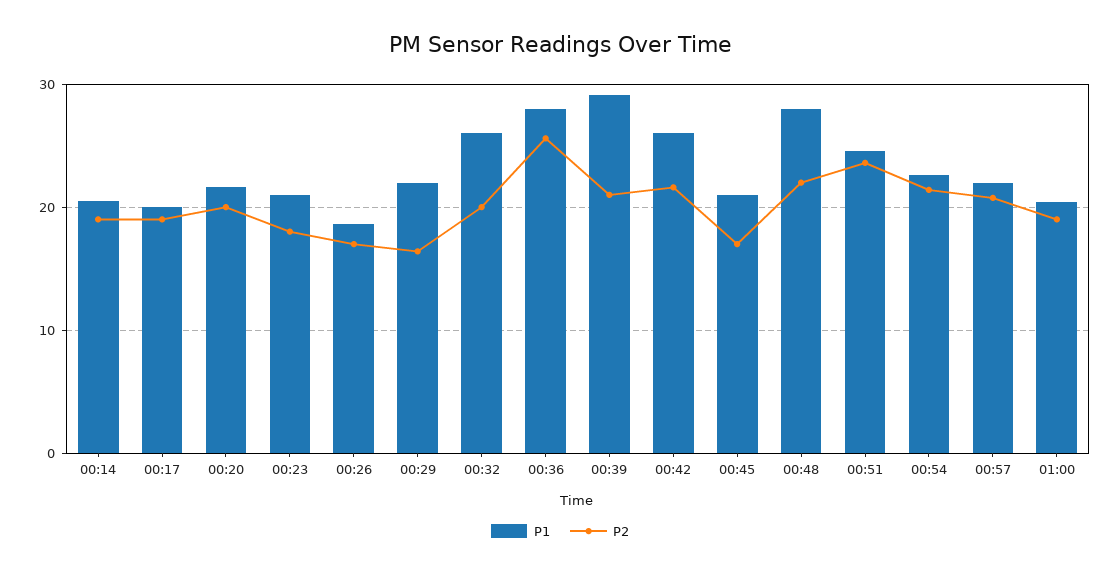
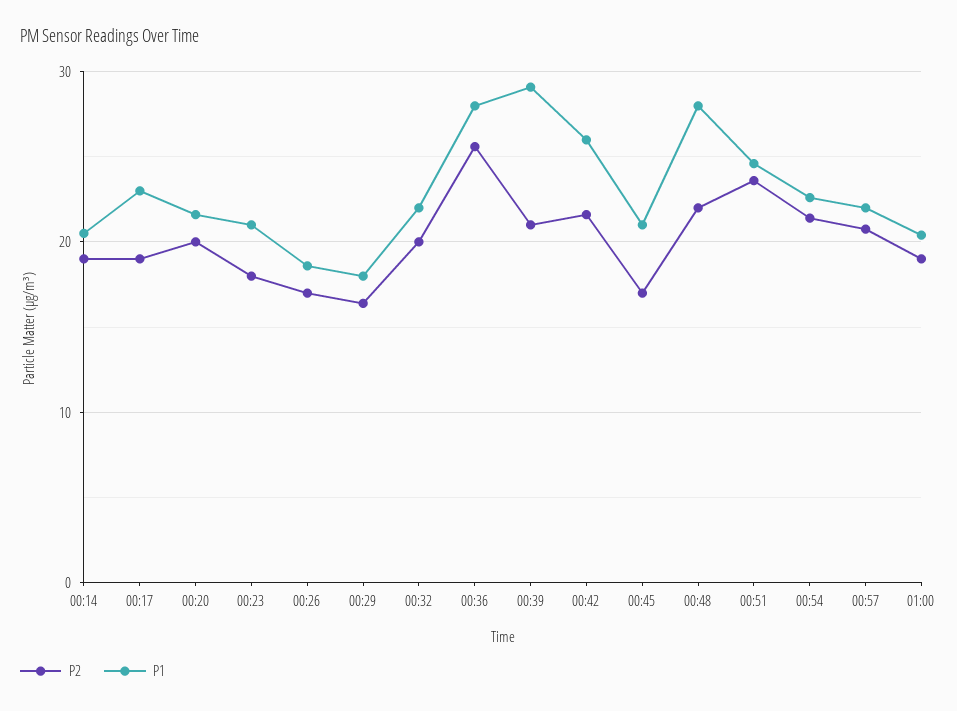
  {
    "P1": {
      "00:14": 21,
-     "00:17": 20,
+     "00:17": 23,
      "00:20": 22,
      "00:23": 21,
      "00:26": 19,
-     "00:29": 22,
+     "00:29": 18,
-     "00:32": 26,
+     "00:32": 22,
      "00:36": 28,
      "00:39": 29,
      "00:42": 26,
      "00:45": 21,
      "00:48": 28,
      "00:51": 25,
      "00:54": 23,
      "00:57": 22,
      "01:00": 20
    },
    "P2": {
      "00:14": 19,
      "00:17": 19,
      "00:20": 20,
      "00:23": 18,
      "00:26": 17,
      "00:29": 16,
      "00:32": 20,
      "00:36": 26,
      "00:39": 21,
      "00:42": 22,
      "00:45": 17,
      "00:48": 22,
      "00:51": 24,
      "00:54": 21,
      "00:57": 21,
      "01:00": 19
    }
  }

